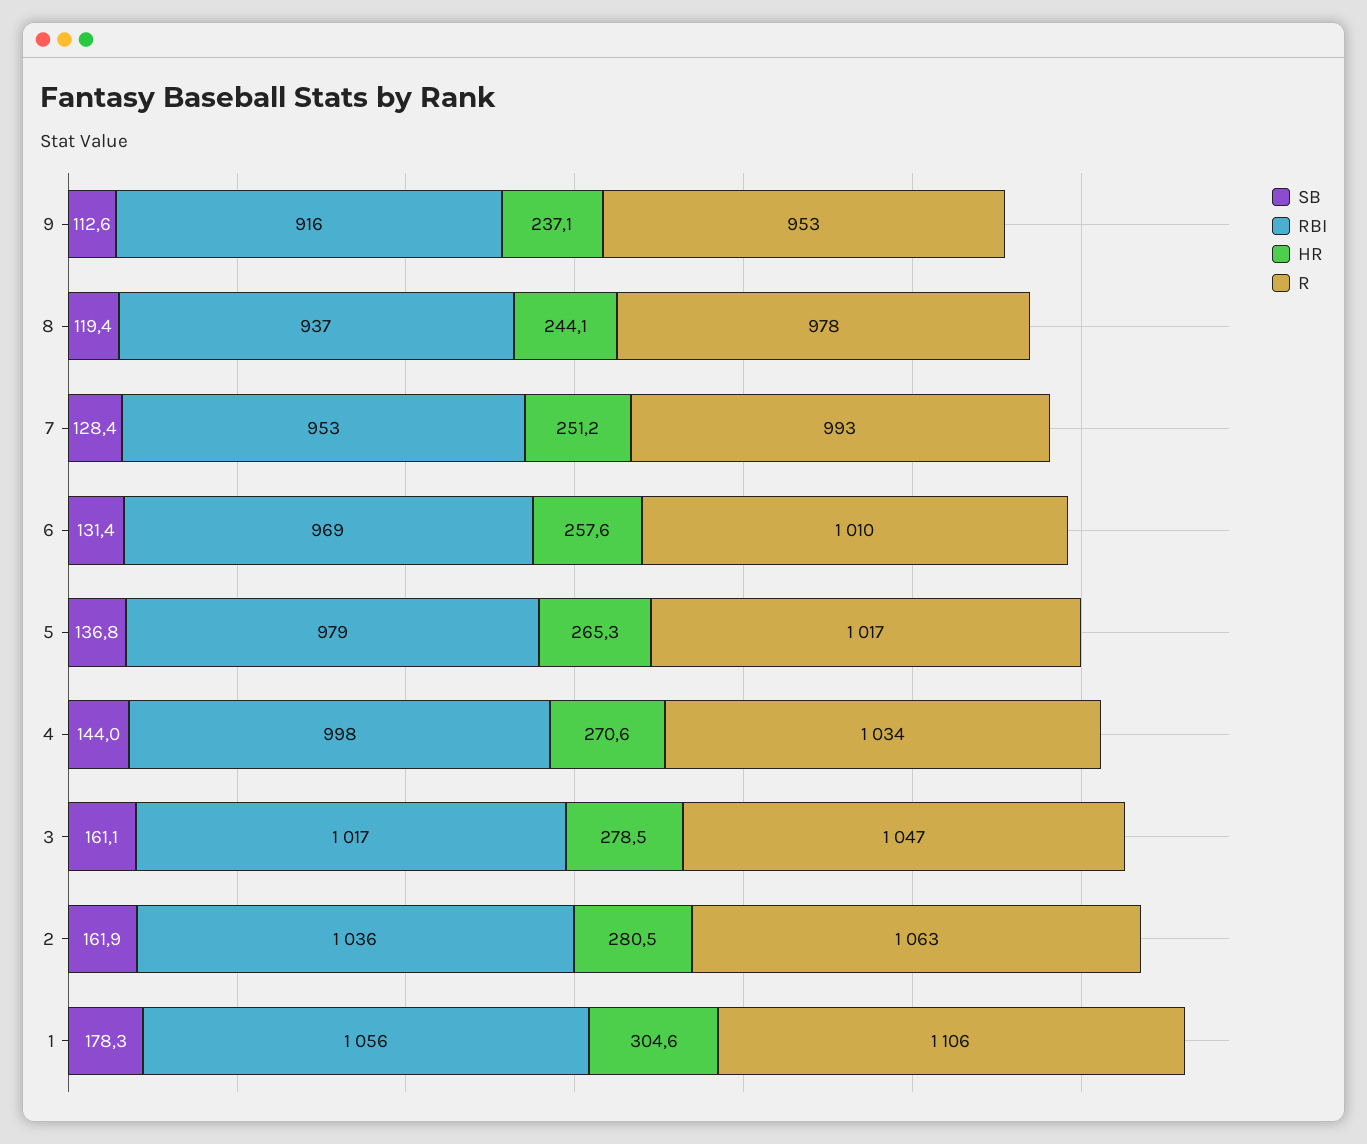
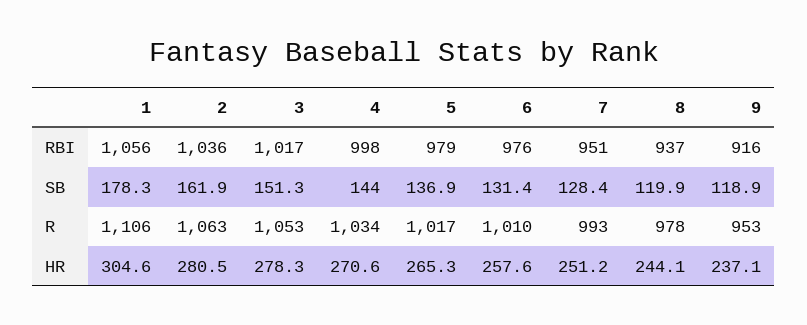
  {
    "SB": {
-     "9": 112.6,
+     "9": 118.9,
-     "8": 119.4,
+     "8": 119.9,
      "7": 128.4,
      "6": 131.4,
-     "5": 136.8,
+     "5": 136.9,
      "4": 144,
-     "3": 161.1,
+     "3": 151.3,
      "2": 161.9,
      "1": 178.3
    },
    "RBI": {
      "9": 916,
      "8": 937,
-     "7": 953,
+     "7": 951,
-     "6": 969,
+     "6": 976,
      "5": 979,
      "4": 998,
      "3": 1017,
      "2": 1036,
      "1": 1056
    },
    "HR": {
      "9": 237.1,
      "8": 244.1,
      "7": 251.2,
      "6": 257.6,
      "5": 265.3,
      "4": 270.6,
-     "3": 278.5,
+     "3": 278.3,
      "2": 280.5,
      "1": 304.6
    },
    "R": {
      "9": 953,
      "8": 978,
      "7": 993,
      "6": 1010,
      "5": 1017,
      "4": 1034,
-     "3": 1047,
+     "3": 1053,
      "2": 1063,
      "1": 1106
    }
  }

